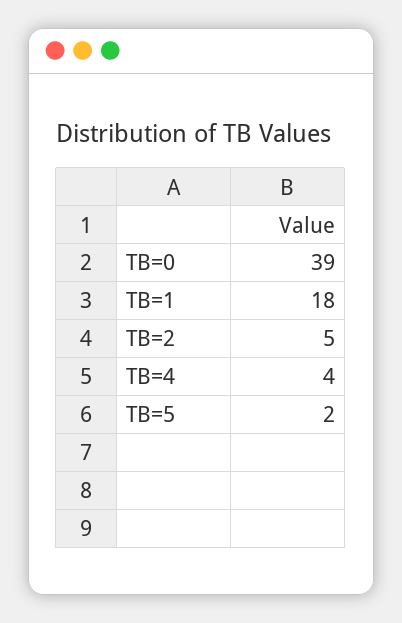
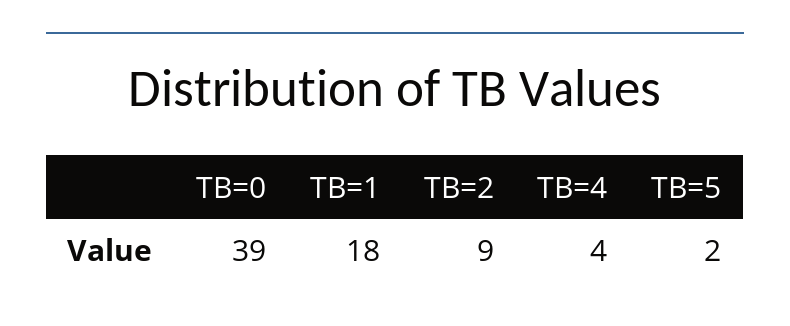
  {
    "TB=0": 39,
    "TB=1": 18,
-   "TB=2": 5,
+   "TB=2": 9,
    "TB=4": 4,
    "TB=5": 2
  }

